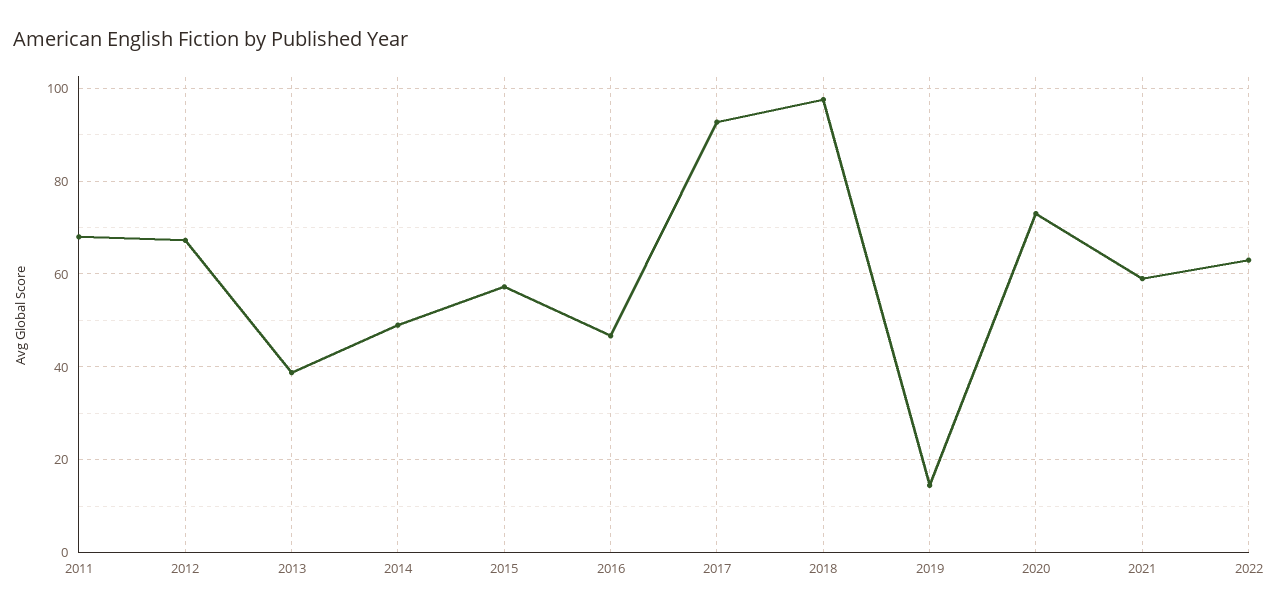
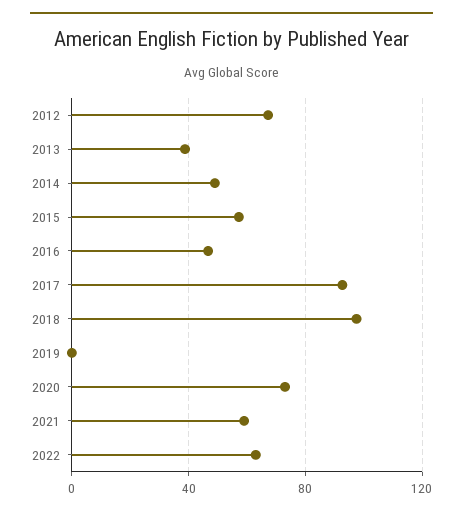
  {
-   "2011": 68,
    "2012": 68,
    "2013": 38,
    "2014": 50,
    "2015": 58,
    "2016": 46,
    "2017": 92,
    "2018": 98,
-   "2019": 14,
+   "2019": 0,
    "2020": 74,
    "2021": 60,
    "2022": 64
  }

